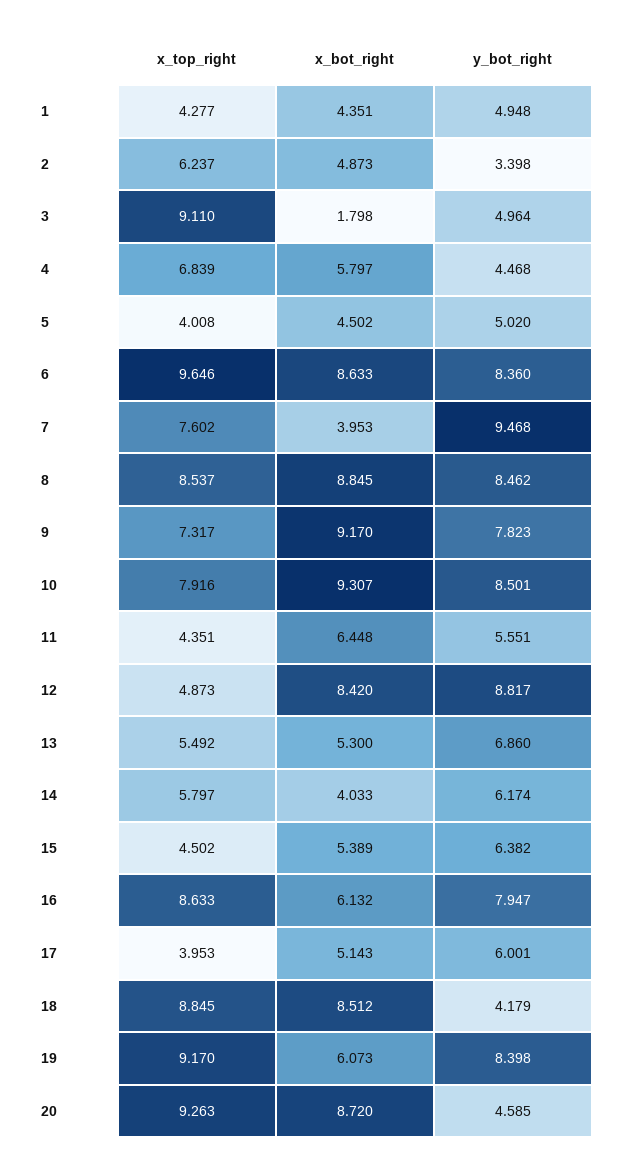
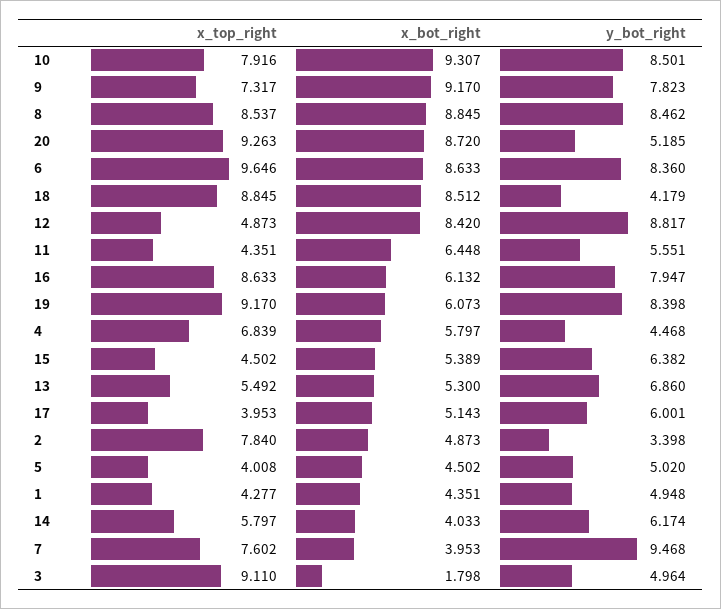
  {
    "x_top_right": {
      "1": 4.277,
-     "2": 6.237,
+     "2": 7.84,
      "3": 9.11,
      "4": 6.839,
      "5": 4.008,
      "6": 9.646,
      "7": 7.602,
      "8": 8.537,
      "9": 7.317,
      "10": 7.916,
      "11": 4.351,
      "12": 4.873,
      "13": 5.492,
      "14": 5.797,
      "15": 4.502,
      "16": 8.633,
      "17": 3.953,
      "18": 8.845,
      "19": 9.17,
      "20": 9.263
    },
    "x_bot_right": {
      "1": 4.351,
      "2": 4.873,
      "3": 1.798,
      "4": 5.797,
      "5": 4.502,
      "6": 8.633,
      "7": 3.953,
      "8": 8.845,
      "9": 9.17,
      "10": 9.307,
      "11": 6.448,
      "12": 8.42,
      "13": 5.3,
      "14": 4.033,
      "15": 5.389,
      "16": 6.132,
      "17": 5.143,
      "18": 8.512,
      "19": 6.073,
      "20": 8.72
    },
    "y_bot_right": {
      "1": 4.948,
      "2": 3.398,
      "3": 4.964,
      "4": 4.468,
      "5": 5.02,
      "6": 8.36,
      "7": 9.468,
      "8": 8.462,
      "9": 7.823,
      "10": 8.501,
      "11": 5.551,
      "12": 8.817,
      "13": 6.86,
      "14": 6.174,
      "15": 6.382,
      "16": 7.947,
      "17": 6.001,
      "18": 4.179,
      "19": 8.398,
-     "20": 4.585
+     "20": 5.185
    }
  }

